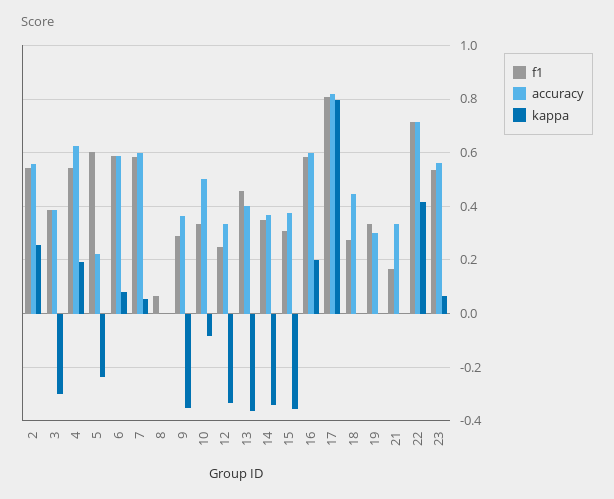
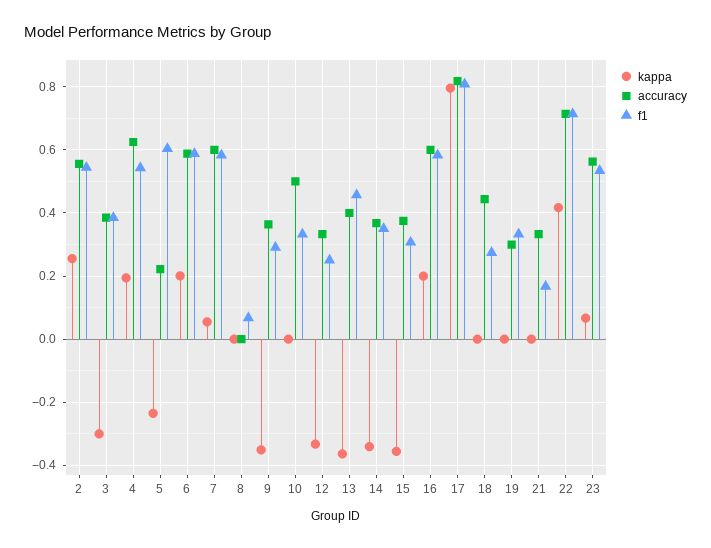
  {
    "f1": {
      "2": 0.54,
      "3": 0.38,
      "4": 0.54,
      "5": 0.6,
      "6": 0.58,
      "7": 0.58,
      "8": 0.06,
      "9": 0.3,
      "10": 0.34,
      "12": 0.26,
      "13": 0.46,
      "14": 0.36,
      "15": 0.3,
      "16": 0.58,
      "17": 0.8,
      "18": 0.28,
      "19": 0.34,
      "21": 0.16,
      "22": 0.72,
      "23": 0.54
    },
    "accuracy": {
      "2": 0.56,
      "3": 0.38,
      "4": 0.62,
      "5": 0.22,
      "6": 0.58,
      "7": 0.6,
      "8": 0,
      "9": 0.36,
      "10": 0.5,
      "12": 0.34,
      "13": 0.4,
      "14": 0.36,
      "15": 0.38,
      "16": 0.6,
      "17": 0.82,
      "18": 0.44,
      "19": 0.3,
      "21": 0.34,
      "22": 0.72,
      "23": 0.56
    },
    "kappa": {
      "2": 0.26,
      "3": -0.3,
      "4": 0.2,
      "5": -0.24,
-     "6": 0.075,
+     "6": 0.2,
      "7": 0.06,
      "8": 0,
      "9": -0.36,
-     "10": -0.075,
+     "10": 0,
      "12": -0.34,
      "13": -0.36,
      "14": -0.34,
      "15": -0.36,
      "16": 0.2,
      "17": 0.8,
      "18": 0,
      "19": 0,
      "21": 0,
      "22": 0.42,
      "23": 0.06
    }
  }

